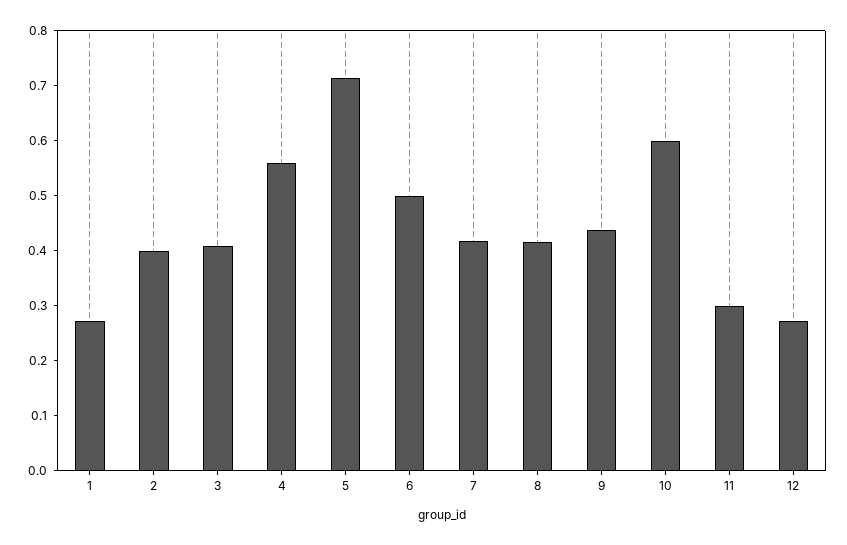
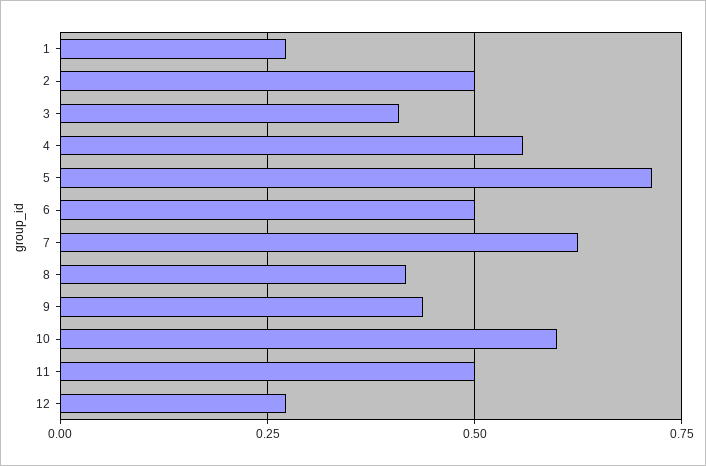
  {
    "1": 0.28,
-   "2": 0.4,
+   "2": 0.5,
    "3": 0.4,
    "4": 0.56,
    "5": 0.72,
    "6": 0.5,
-   "7": 0.42,
+   "7": 0.625,
    "8": 0.42,
    "9": 0.44,
    "10": 0.6,
-   "11": 0.3,
+   "11": 0.5,
    "12": 0.28
  }

